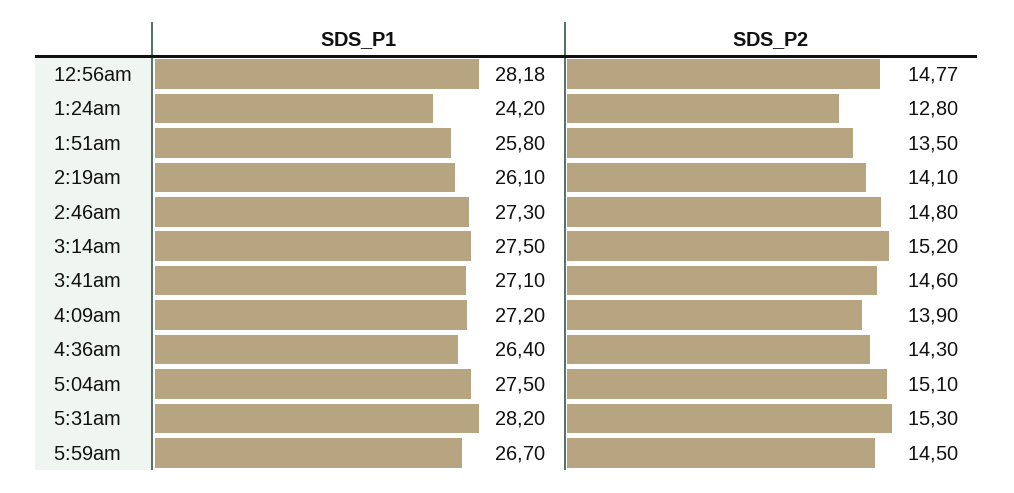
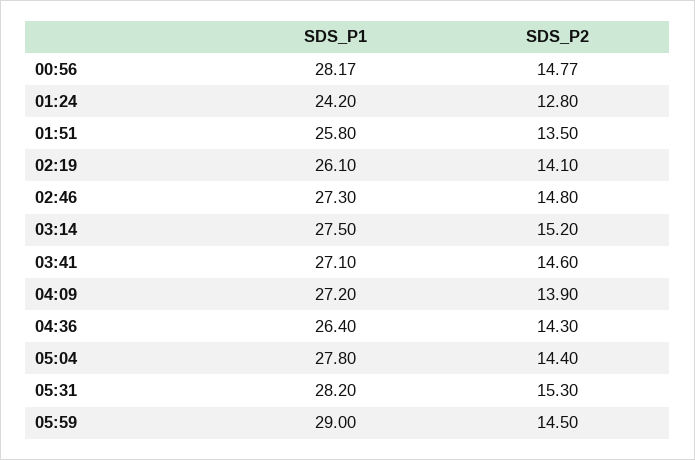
  {
    "SDS_P1": {
-     "12:56am": 28.18,
+     "12:56am": 28.17,
      "1:24am": 24.2,
      "1:51am": 25.8,
      "2:19am": 26.1,
      "2:46am": 27.3,
      "3:14am": 27.5,
      "3:41am": 27.1,
      "4:09am": 27.2,
      "4:36am": 26.4,
-     "5:04am": 27.5,
+     "5:04am": 27.8,
      "5:31am": 28.2,
-     "5:59am": 26.7
+     "5:59am": 29
    },
    "SDS_P2": {
      "12:56am": 14.77,
      "1:24am": 12.8,
      "1:51am": 13.5,
      "2:19am": 14.1,
      "2:46am": 14.8,
      "3:14am": 15.2,
      "3:41am": 14.6,
      "4:09am": 13.9,
      "4:36am": 14.3,
-     "5:04am": 15.1,
+     "5:04am": 14.4,
      "5:31am": 15.3,
      "5:59am": 14.5
    }
  }

